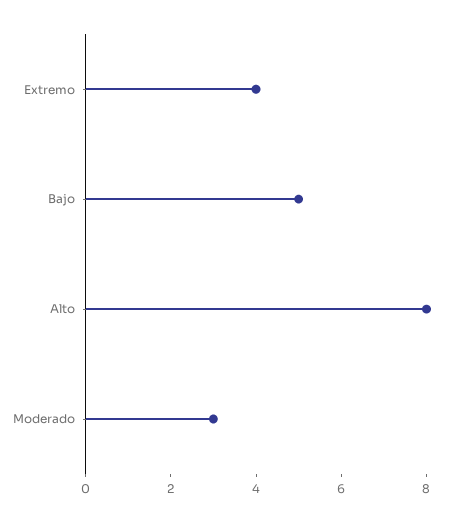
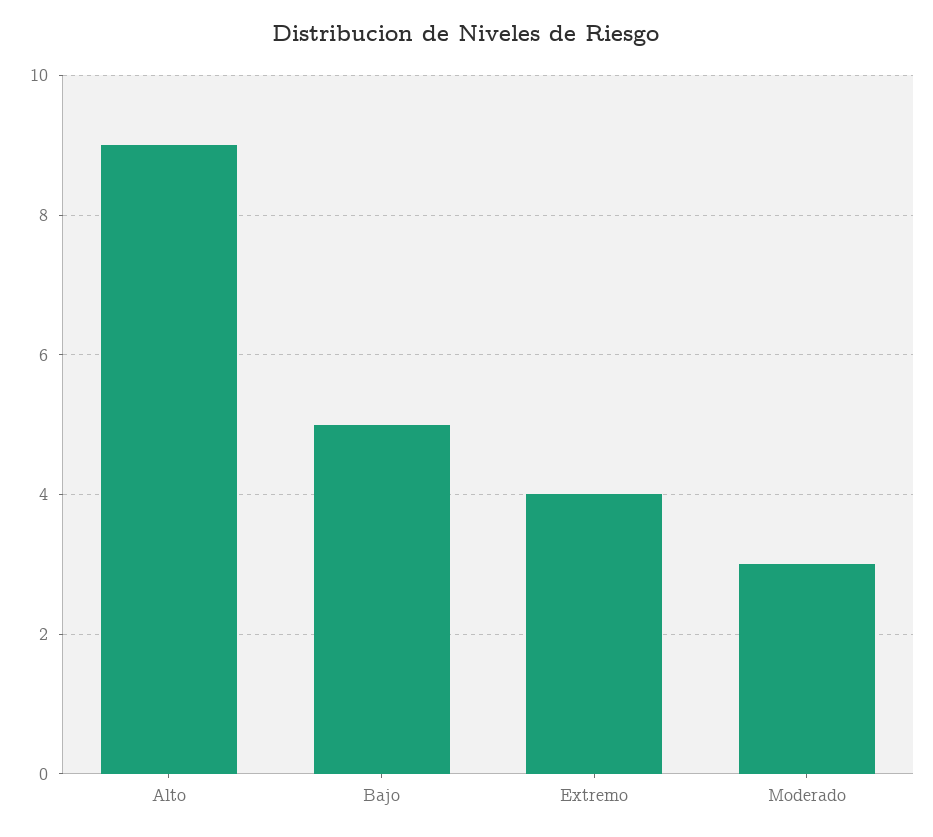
  {
    "Extremo": 4,
    "Bajo": 5,
-   "Alto": 8,
+   "Alto": 9,
    "Moderado": 3
  }

